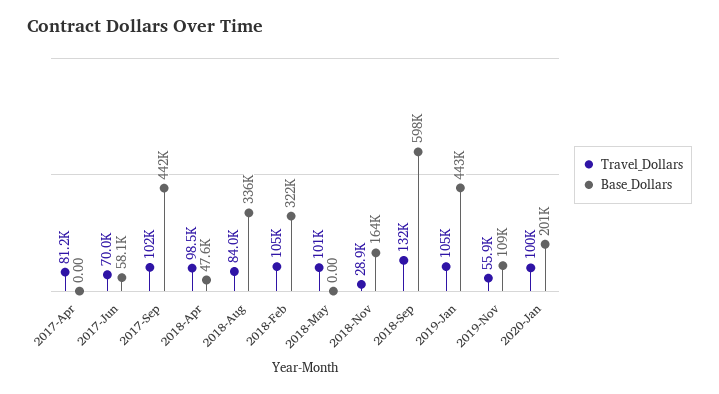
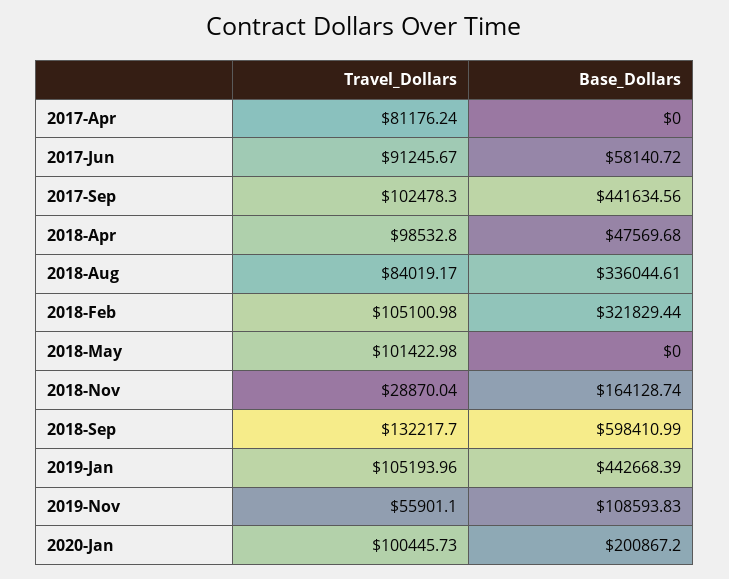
  {
    "Travel_Dollars": {
      "2017-Apr": 81176.24,
-     "2017-Jun": 70000,
+     "2017-Jun": 91245.67,
      "2017-Sep": 102478.3,
      "2018-Apr": 98532.8,
      "2018-Aug": 84019.17,
      "2018-Feb": 105100.98,
      "2018-May": 101422.98,
      "2018-Nov": 28870.04,
      "2018-Sep": 132217.7,
      "2019-Jan": 105193.96,
      "2019-Nov": 55901.1,
      "2020-Jan": 100445.73
    },
    "Base_Dollars": {
      "2017-Apr": 0,
      "2017-Jun": 58140.72,
      "2017-Sep": 441634.56,
      "2018-Apr": 47569.68,
      "2018-Aug": 336044.61,
      "2018-Feb": 321829.44,
      "2018-May": 0,
      "2018-Nov": 164128.74,
      "2018-Sep": 598410.99,
      "2019-Jan": 442668.39,
      "2019-Nov": 108593.83,
      "2020-Jan": 200867.2
    }
  }

